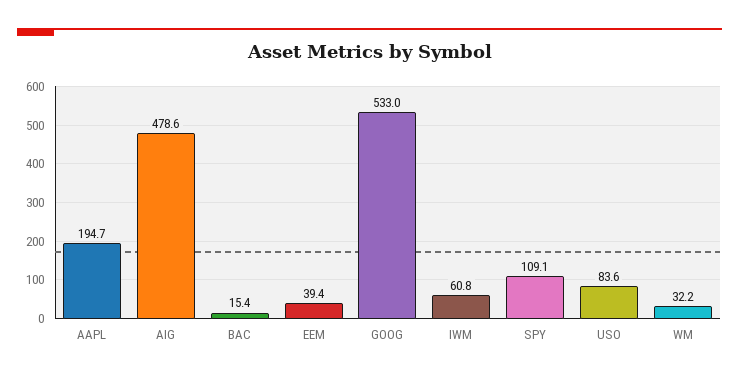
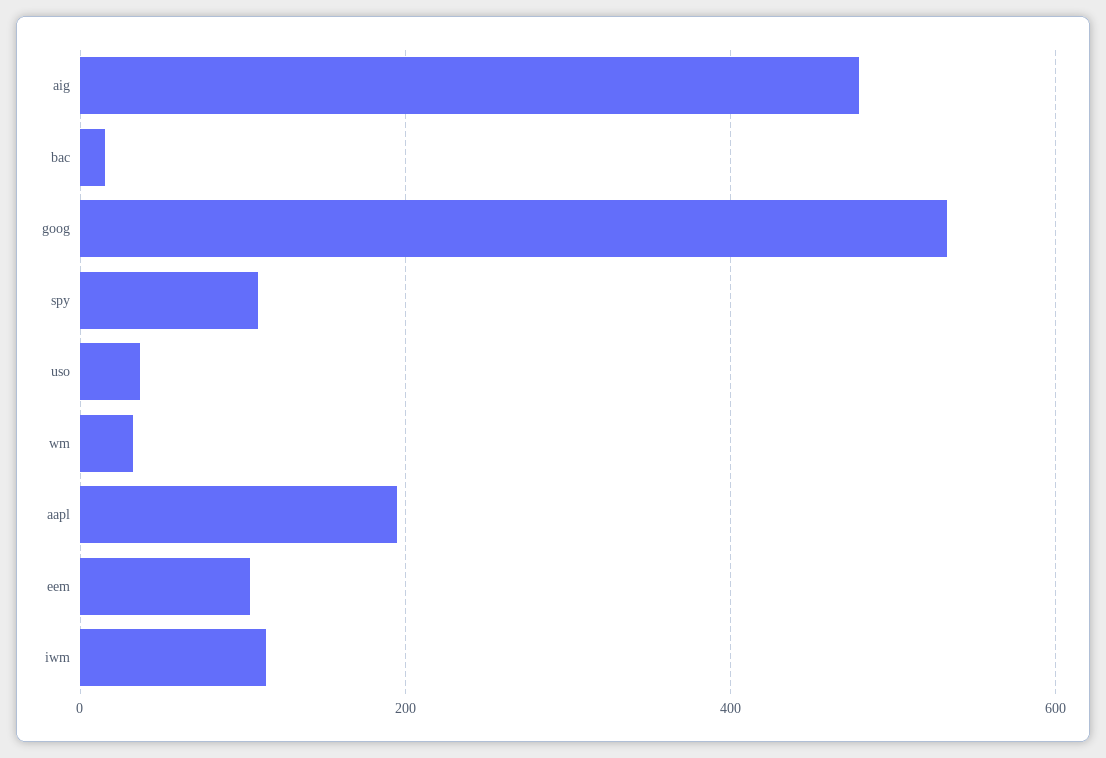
  {
    "AAPL": 194.7,
    "AIG": 478.6,
    "BAC": 15.4,
-   "EEM": 39.4,
+   "EEM": 100,
    "GOOG": 533,
-   "IWM": 60.8,
+   "IWM": 120,
    "SPY": 109.1,
-   "USO": 83.6,
+   "USO": 40,
    "WM": 32.2
  }

